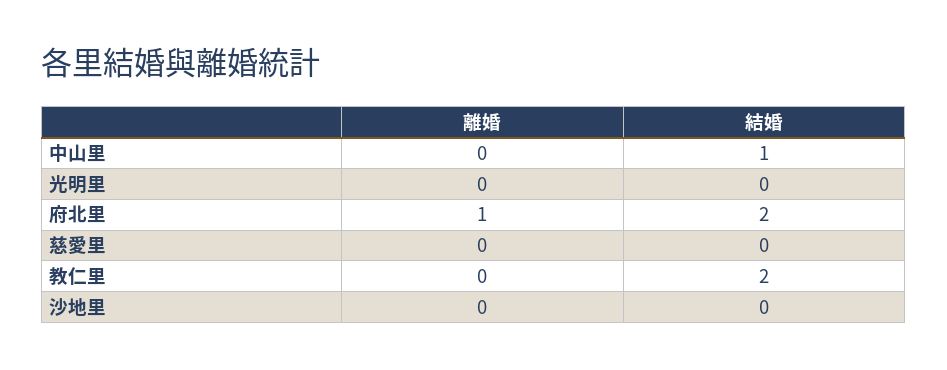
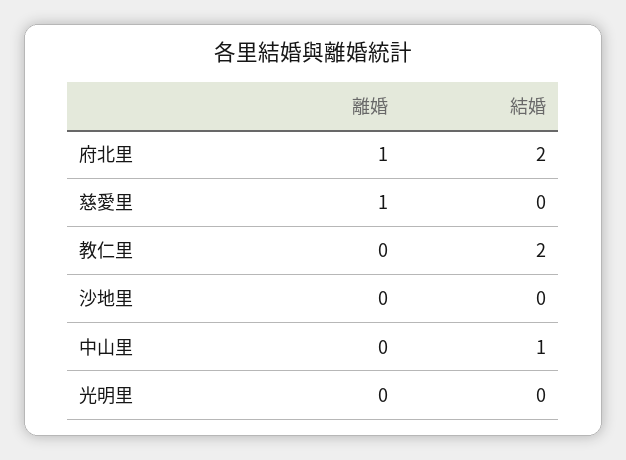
  {
    "離婚": {
      "中山里": 0,
      "光明里": 0,
      "府北里": 1,
-     "慈愛里": 0,
+     "慈愛里": 1,
      "教仁里": 0,
      "沙地里": 0
    },
    "結婚": {
      "中山里": 1,
      "光明里": 0,
      "府北里": 2,
      "慈愛里": 0,
      "教仁里": 2,
      "沙地里": 0
    }
  }

